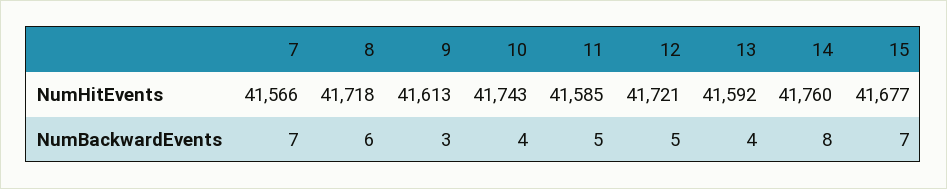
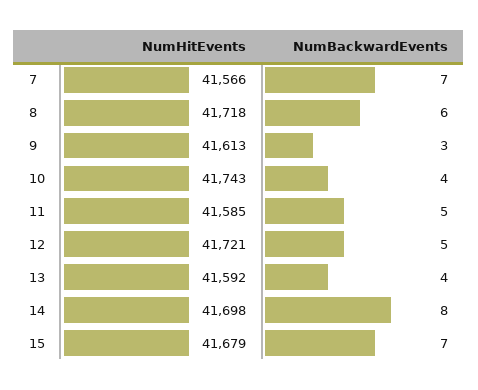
  {
    "7": {
      "NumHitEvents": 41566,
      "NumBackwardEvents": 7
    },
    "8": {
      "NumHitEvents": 41718,
      "NumBackwardEvents": 6
    },
    "9": {
      "NumHitEvents": 41613,
      "NumBackwardEvents": 3
    },
    "10": {
      "NumHitEvents": 41743,
      "NumBackwardEvents": 4
    },
    "11": {
      "NumHitEvents": 41585,
      "NumBackwardEvents": 5
    },
    "12": {
      "NumHitEvents": 41721,
      "NumBackwardEvents": 5
    },
    "13": {
      "NumHitEvents": 41592,
      "NumBackwardEvents": 4
    },
    "14": {
-     "NumHitEvents": 41760,
+     "NumHitEvents": 41698,
      "NumBackwardEvents": 8
    },
    "15": {
-     "NumHitEvents": 41677,
+     "NumHitEvents": 41679,
      "NumBackwardEvents": 7
    }
  }

